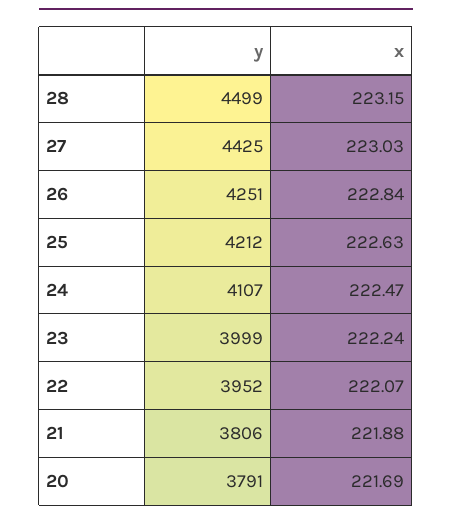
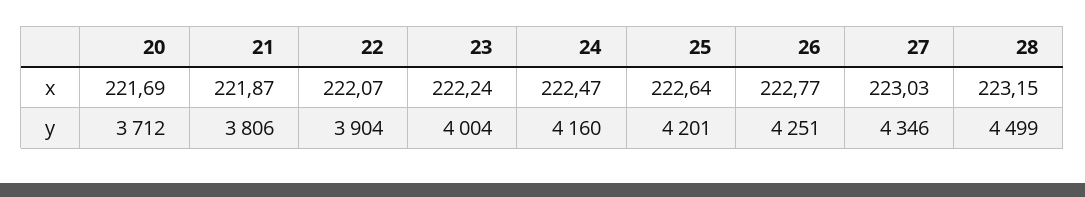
  {
    "y": {
      "28": 4499,
-     "27": 4425,
+     "27": 4346,
      "26": 4251,
-     "25": 4212,
+     "25": 4201,
-     "24": 4107,
+     "24": 4160,
-     "23": 3999,
+     "23": 4004,
-     "22": 3952,
+     "22": 3904,
      "21": 3806,
-     "20": 3791
+     "20": 3712
    },
    "x": {
      "28": 223.15,
      "27": 223.03,
-     "26": 222.84,
+     "26": 222.77,
-     "25": 222.63,
+     "25": 222.64,
      "24": 222.47,
      "23": 222.24,
      "22": 222.07,
-     "21": 221.88,
+     "21": 221.87,
      "20": 221.69
    }
  }

